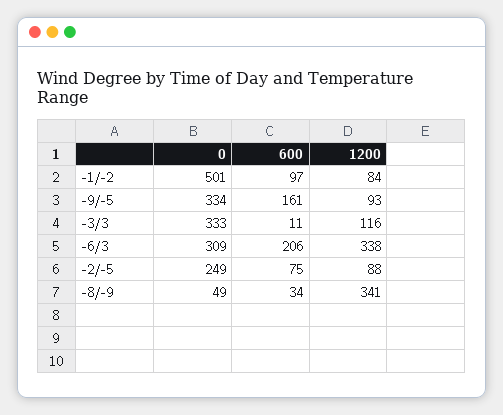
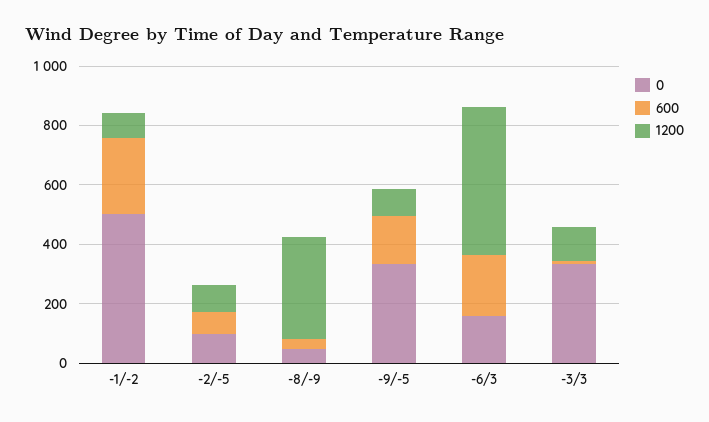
  {
    "0": {
      "-1/-2": 501,
      "-9/-5": 334,
      "-3/3": 333,
-     "-6/3": 309,
+     "-6/3": 150,
-     "-2/-5": 249,
+     "-2/-5": 100,
      "-8/-9": 49
    },
    "600": {
-     "-1/-2": 97,
+     "-1/-2": 250,
      "-9/-5": 161,
      "-3/3": 11,
      "-6/3": 206,
      "-2/-5": 75,
      "-8/-9": 34
    },
    "1200": {
      "-1/-2": 84,
      "-9/-5": 93,
      "-3/3": 116,
-     "-6/3": 338,
+     "-6/3": 500,
      "-2/-5": 88,
      "-8/-9": 341
    }
  }

